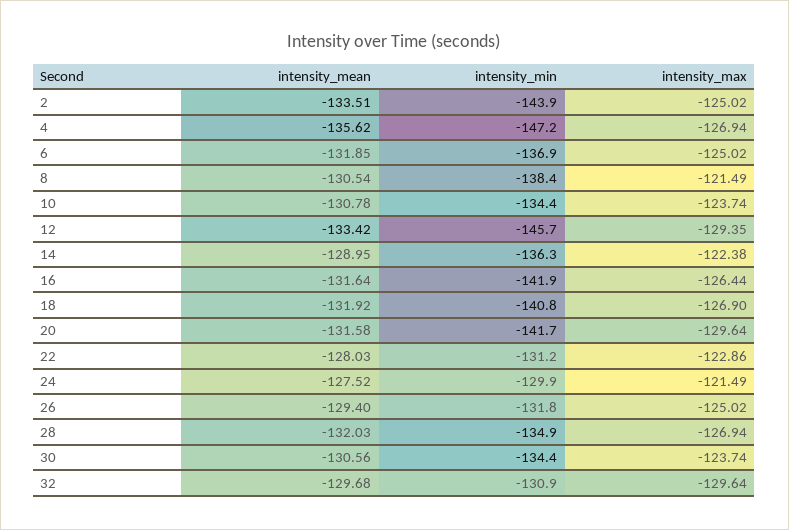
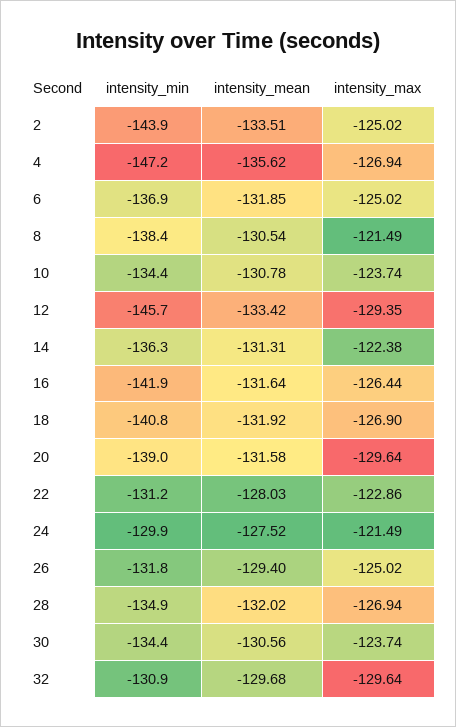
  {
    "intensity_mean": {
      "2": -133.51,
      "4": -135.62,
      "6": -131.85,
      "8": -130.54,
      "10": -130.78,
      "12": -133.42,
-     "14": -128.95,
+     "14": -131.31,
      "16": -131.64,
      "18": -131.92,
      "20": -131.58,
      "22": -128.03,
      "24": -127.52,
      "26": -129.4,
-     "28": -132.03,
+     "28": -132.02,
      "30": -130.56,
      "32": -129.68
    },
    "intensity_min": {
      "2": -143.9,
      "4": -147.2,
      "6": -136.9,
      "8": -138.4,
      "10": -134.4,
      "12": -145.7,
      "14": -136.3,
      "16": -141.9,
      "18": -140.8,
-     "20": -141.7,
+     "20": -139,
      "22": -131.2,
      "24": -129.9,
      "26": -131.8,
      "28": -134.9,
      "30": -134.4,
      "32": -130.9
    },
    "intensity_max": {
      "2": -125.02,
      "4": -126.94,
      "6": -125.02,
      "8": -121.49,
      "10": -123.74,
      "12": -129.35,
      "14": -122.38,
      "16": -126.44,
      "18": -126.9,
      "20": -129.64,
      "22": -122.86,
      "24": -121.49,
      "26": -125.02,
      "28": -126.94,
      "30": -123.74,
      "32": -129.64
    }
  }

